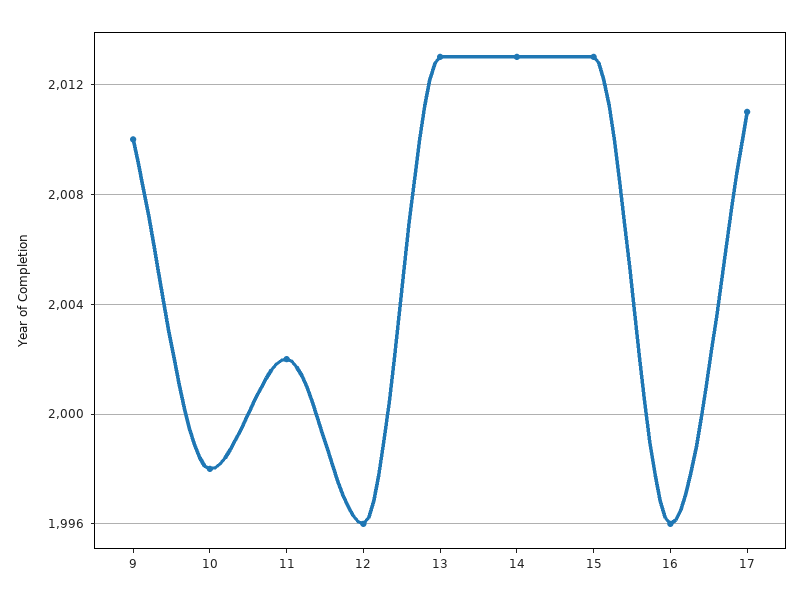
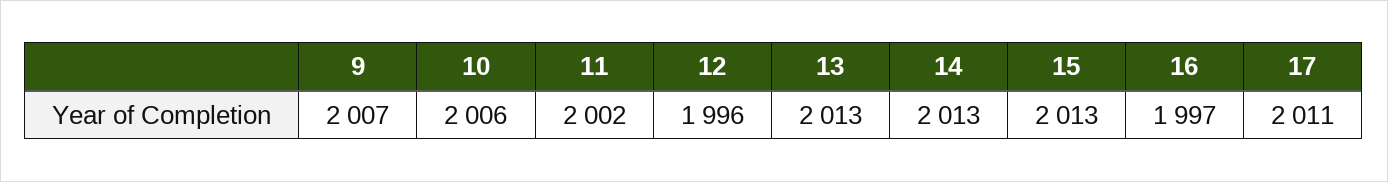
  {
-   "9": 2010,
+   "9": 2007,
-   "10": 1998,
+   "10": 2006,
    "11": 2002,
    "12": 1996,
    "13": 2013,
    "14": 2013,
    "15": 2013,
-   "16": 1996,
+   "16": 1997,
    "17": 2011
  }

